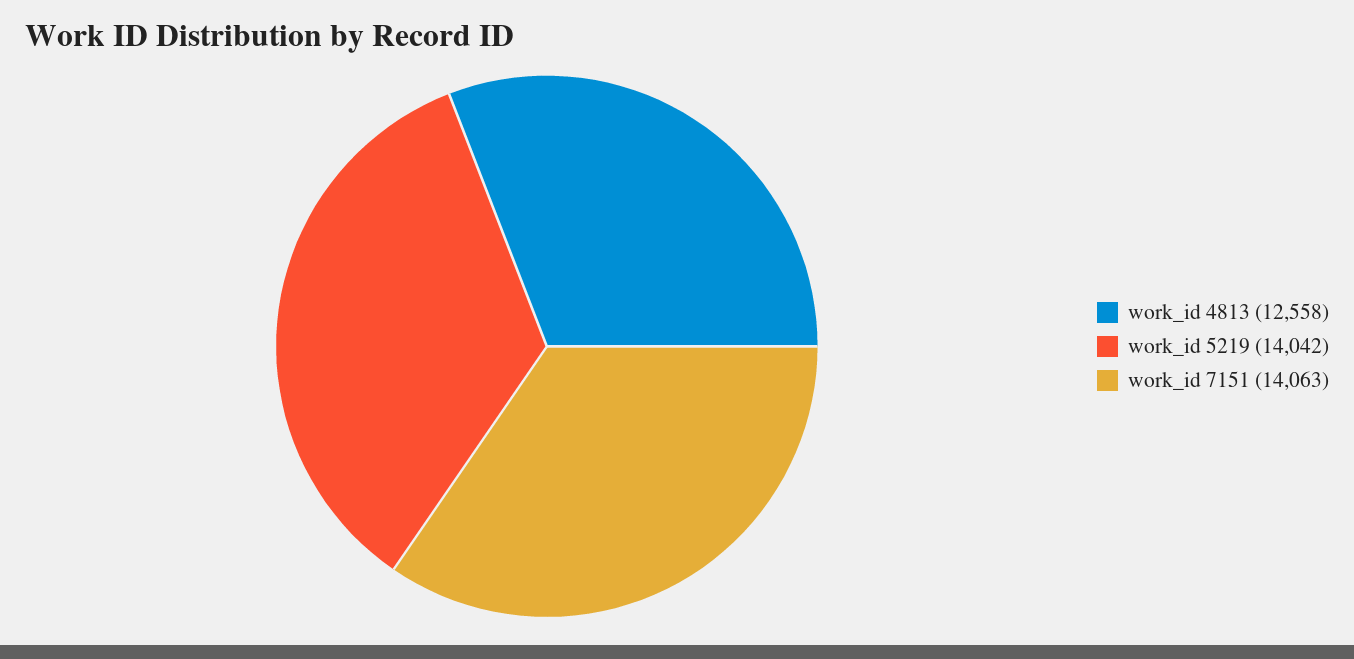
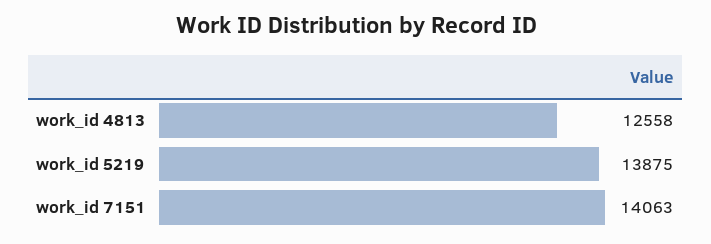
  {
    "work_id 4813": 12558,
-   "work_id 5219": 14042,
+   "work_id 5219": 13875,
    "work_id 7151": 14063
  }

